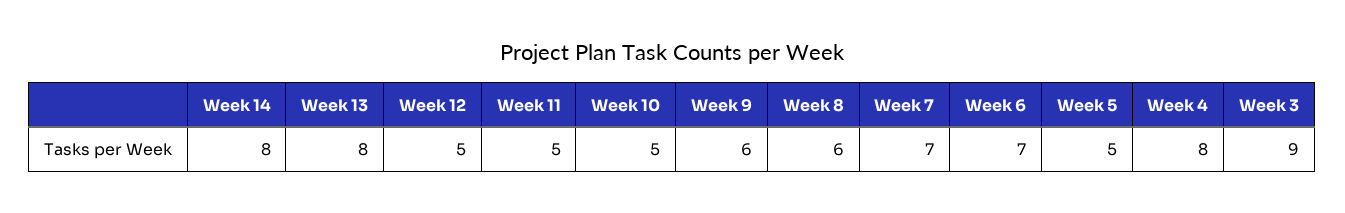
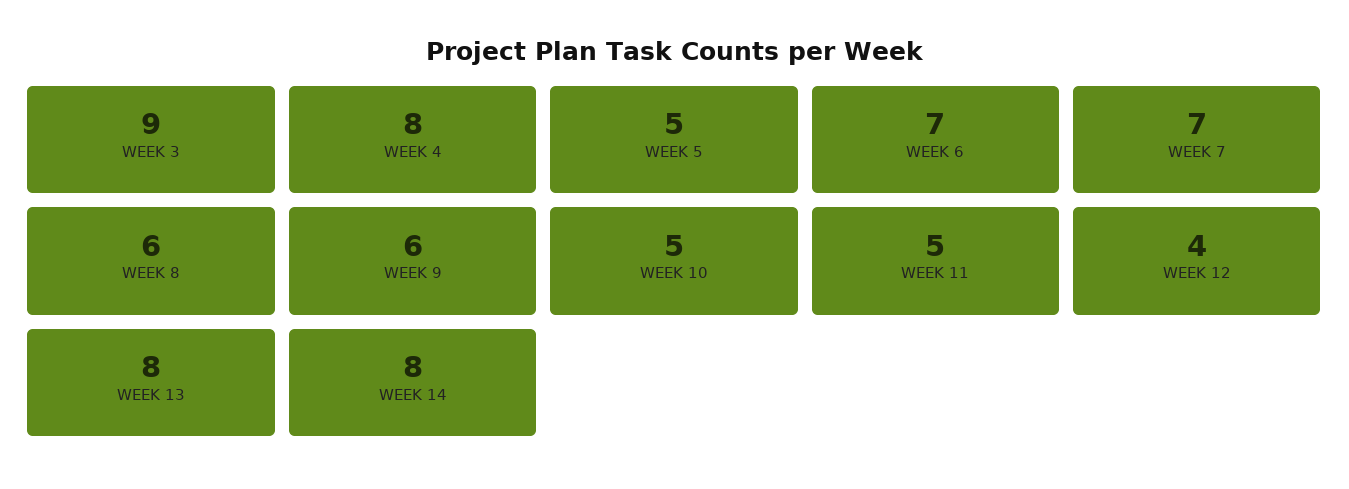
  {
    "Week 14": 8,
    "Week 13": 8,
-   "Week 12": 5,
+   "Week 12": 4,
    "Week 11": 5,
    "Week 10": 5,
    "Week 9": 6,
    "Week 8": 6,
    "Week 7": 7,
    "Week 6": 7,
    "Week 5": 5,
    "Week 4": 8,
    "Week 3": 9
  }

